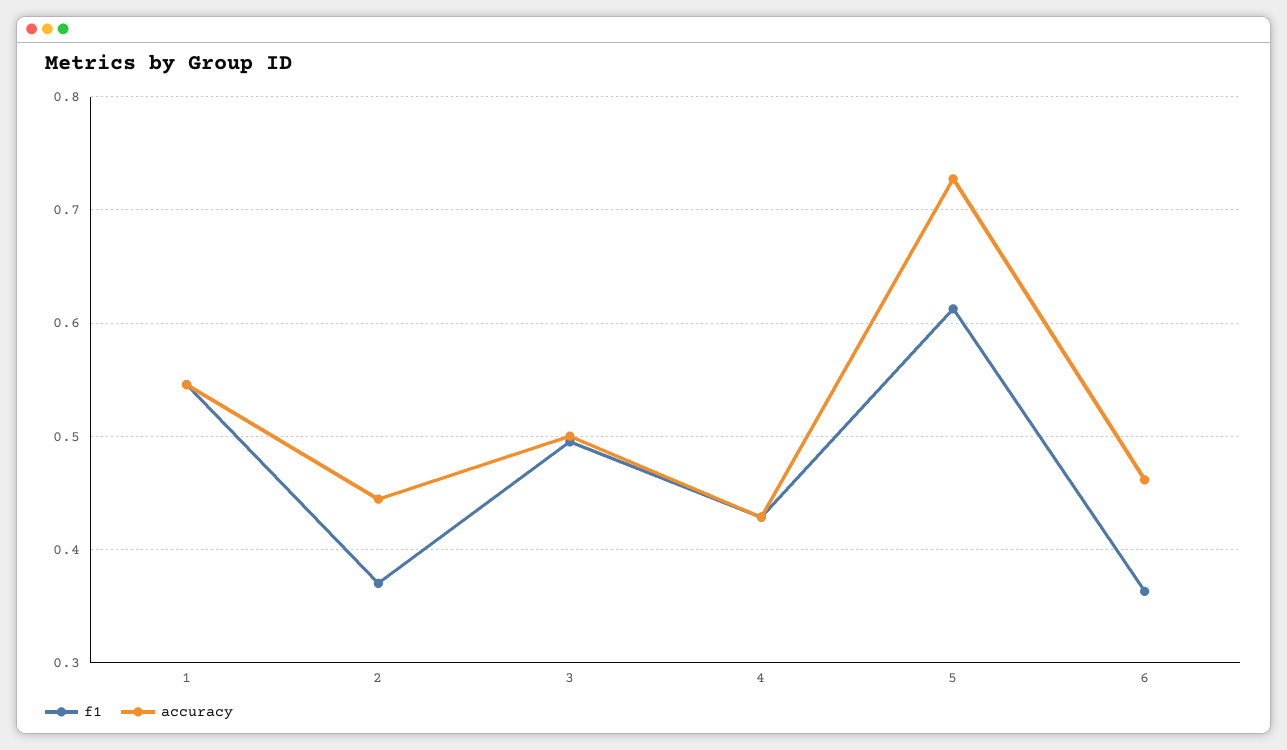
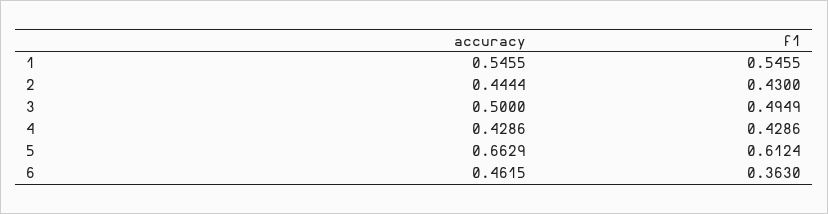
  {
    "f1": {
      "1": 0.5455,
-     "2": 0.37,
+     "2": 0.43,
      "3": 0.4949,
      "4": 0.4286,
      "5": 0.6124,
      "6": 0.363
    },
    "accuracy": {
      "1": 0.5455,
      "2": 0.4444,
      "3": 0.5,
      "4": 0.4286,
-     "5": 0.73,
+     "5": 0.6629,
      "6": 0.4615
    }
  }

